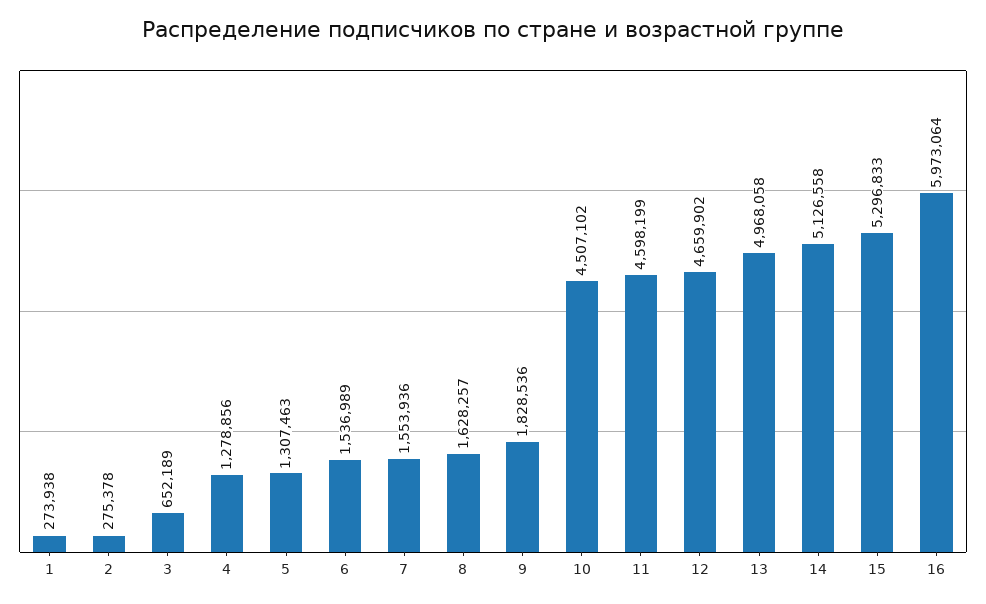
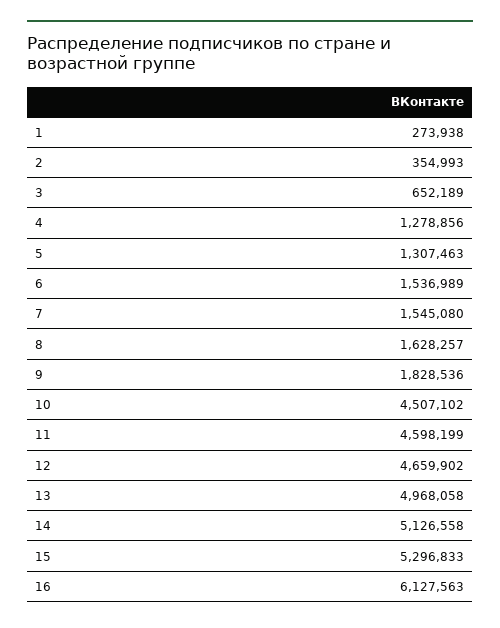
  {
    "1": 273938,
-   "2": 275378,
+   "2": 354993,
    "3": 652189,
    "4": 1278856,
    "5": 1307463,
    "6": 1536989,
-   "7": 1553936,
+   "7": 1545080,
    "8": 1628257,
    "9": 1828536,
    "10": 4507102,
    "11": 4598199,
    "12": 4659902,
    "13": 4968058,
    "14": 5126558,
    "15": 5296833,
-   "16": 5973064
+   "16": 6127563
  }

